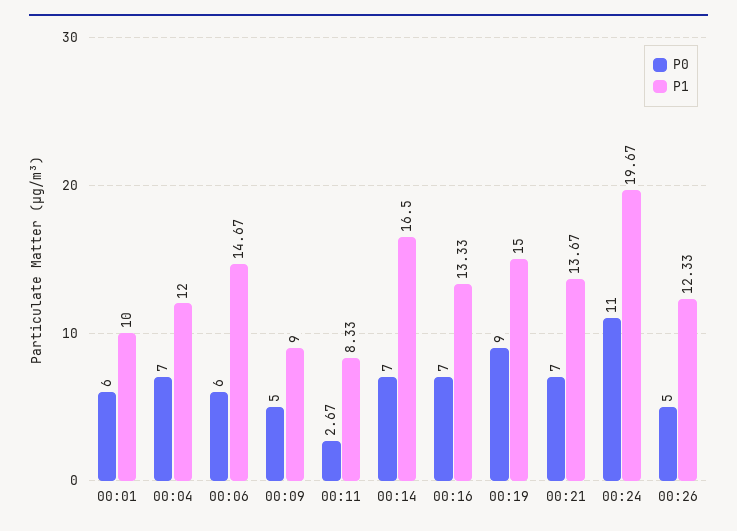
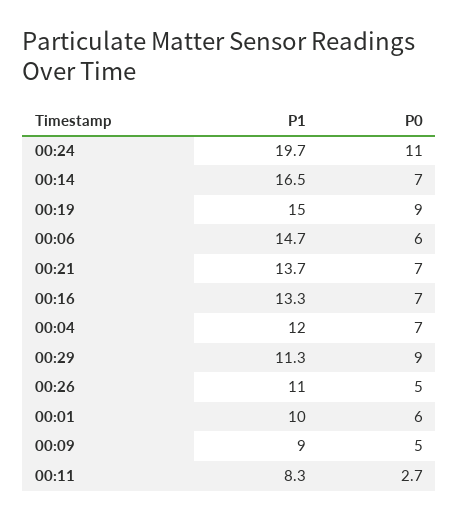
  {
    "P0": {
      "00:01": 6,
      "00:04": 7,
      "00:06": 6,
      "00:09": 5,
      "00:11": 2.67,
      "00:14": 7,
      "00:16": 7,
      "00:19": 9,
      "00:21": 7,
      "00:24": 11,
-     "00:26": 5
+     "00:26": 5,
+     "00:29": 9
    },
    "P1": {
      "00:01": 10,
      "00:04": 12,
      "00:06": 14.67,
      "00:09": 9,
      "00:11": 8.33,
      "00:14": 16.5,
      "00:16": 13.33,
      "00:19": 15,
      "00:21": 13.67,
      "00:24": 19.67,
-     "00:26": 12.33
+     "00:26": 11,
+     "00:29": 11.3
    }
  }

